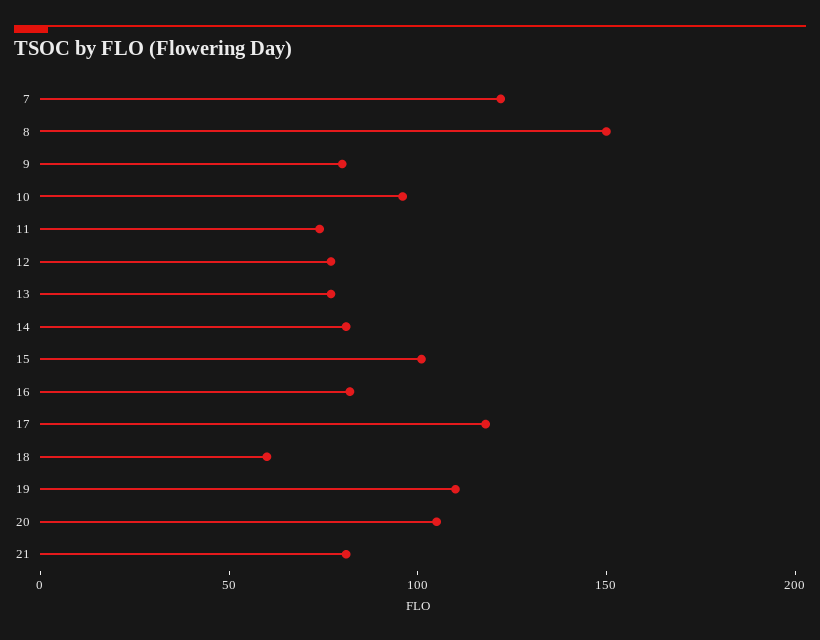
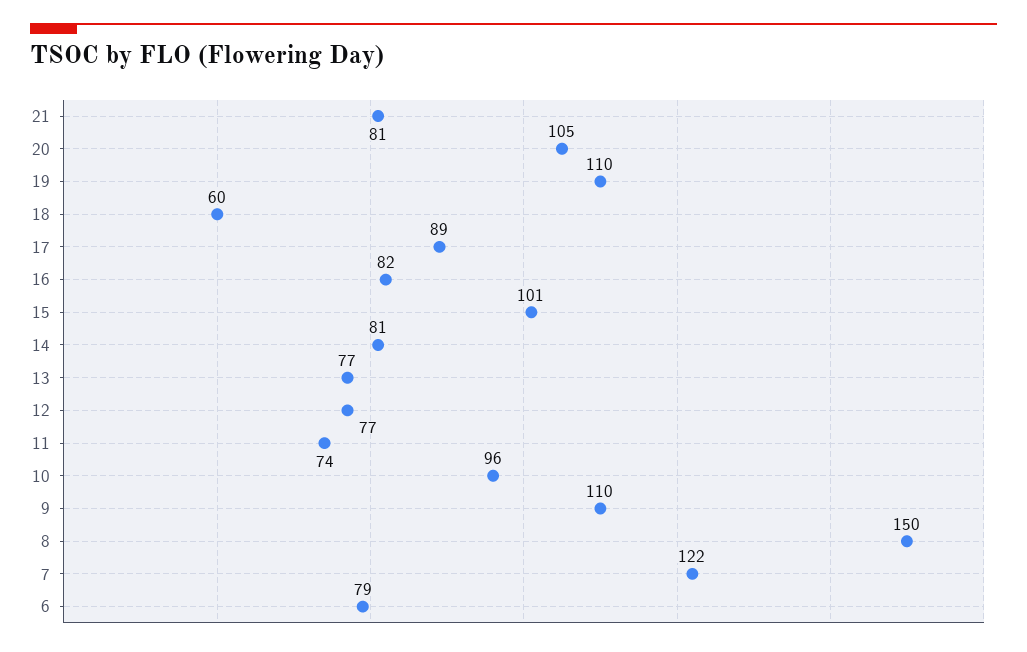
  {
    "7": 122,
    "8": 150,
-   "9": 80,
+   "9": 110,
    "10": 96,
    "11": 74,
    "12": 77,
    "13": 77,
    "14": 81,
    "15": 101,
    "16": 82,
-   "17": 120,
+   "17": 89,
    "18": 60,
    "19": 110,
    "20": 105,
-   "21": 81
+   "21": 81,
+   "6": 79
  }

